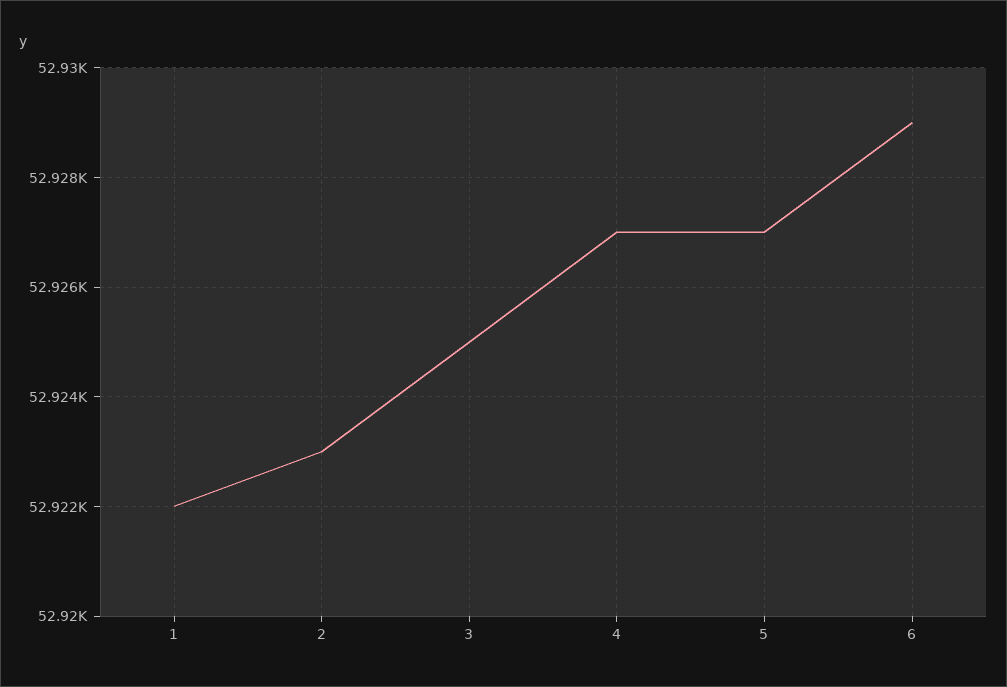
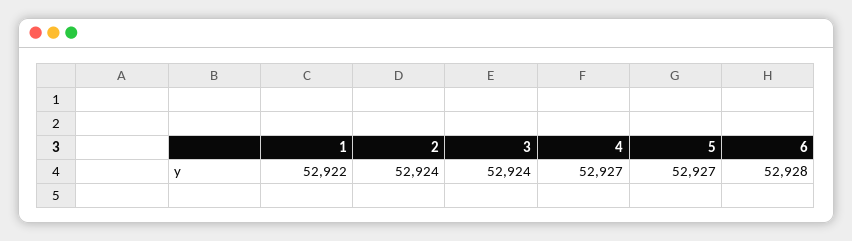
  {
    "1": 52922,
-   "2": 52923,
+   "2": 52924,
-   "3": 52925,
+   "3": 52924,
    "4": 52927,
    "5": 52927,
-   "6": 52929
+   "6": 52928
  }

